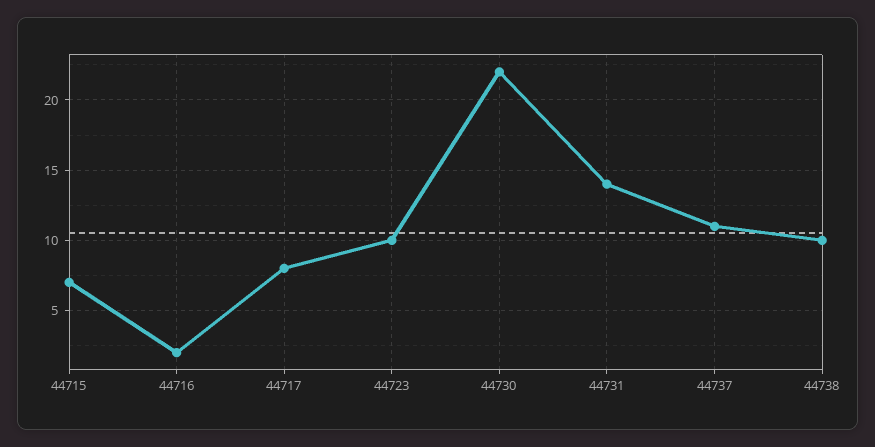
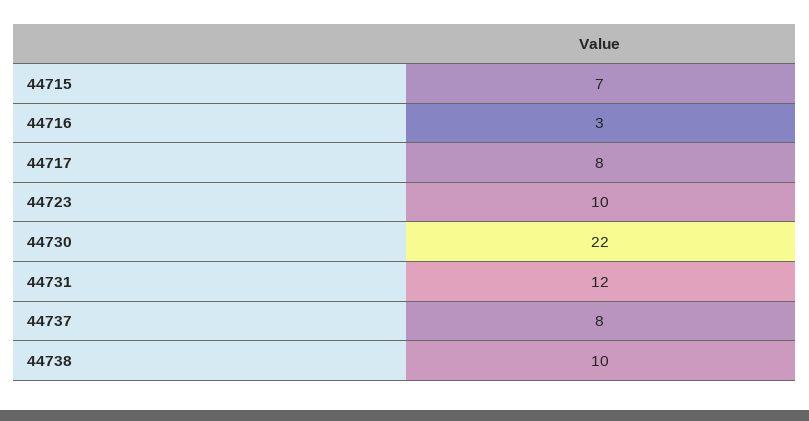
  {
    "44715": 7,
-   "44716": 2,
+   "44716": 3,
    "44717": 8,
    "44723": 10,
    "44730": 22,
-   "44731": 14,
+   "44731": 12,
-   "44737": 11,
+   "44737": 8,
    "44738": 10
  }

